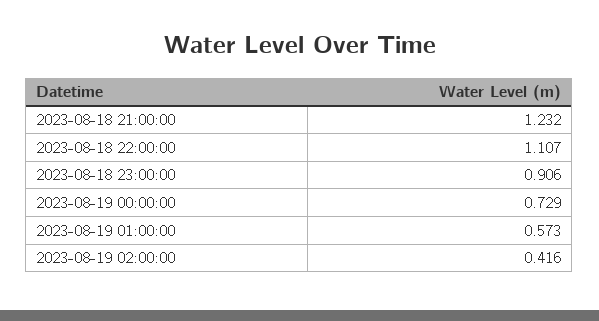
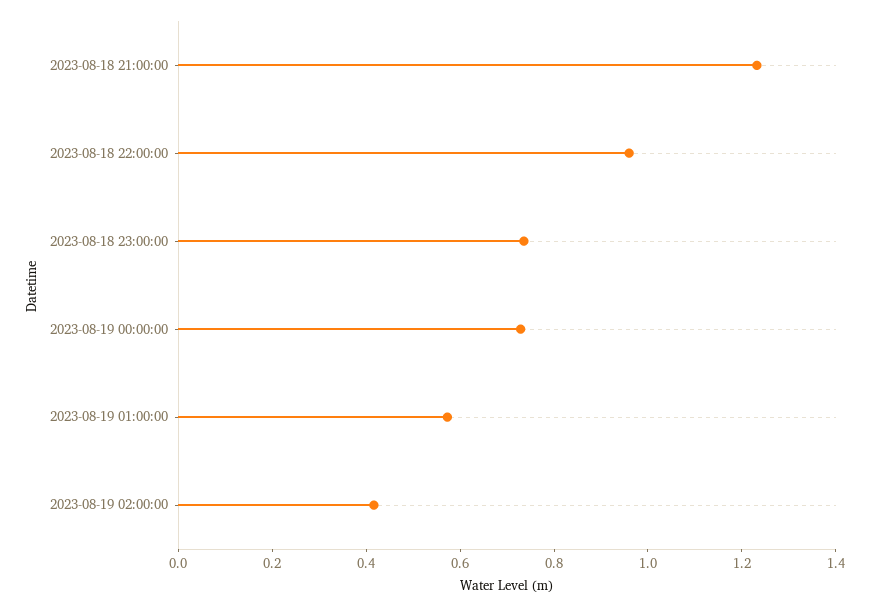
  {
    "2023-08-18 21:00:00": 1.232,
-   "2023-08-18 22:00:00": 1.107,
+   "2023-08-18 22:00:00": 0.95,
-   "2023-08-18 23:00:00": 0.906,
+   "2023-08-18 23:00:00": 0.75,
    "2023-08-19 00:00:00": 0.729,
    "2023-08-19 01:00:00": 0.573,
    "2023-08-19 02:00:00": 0.416
  }

